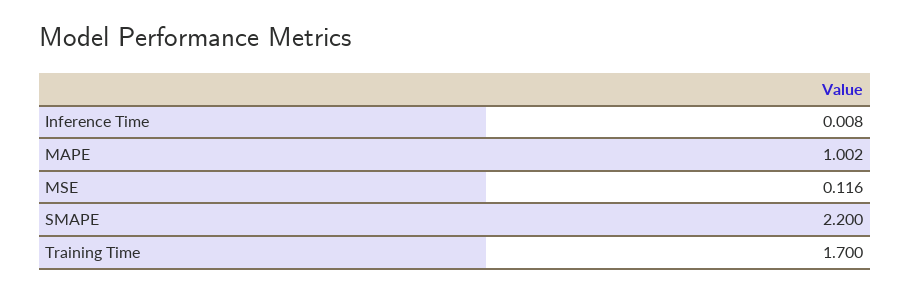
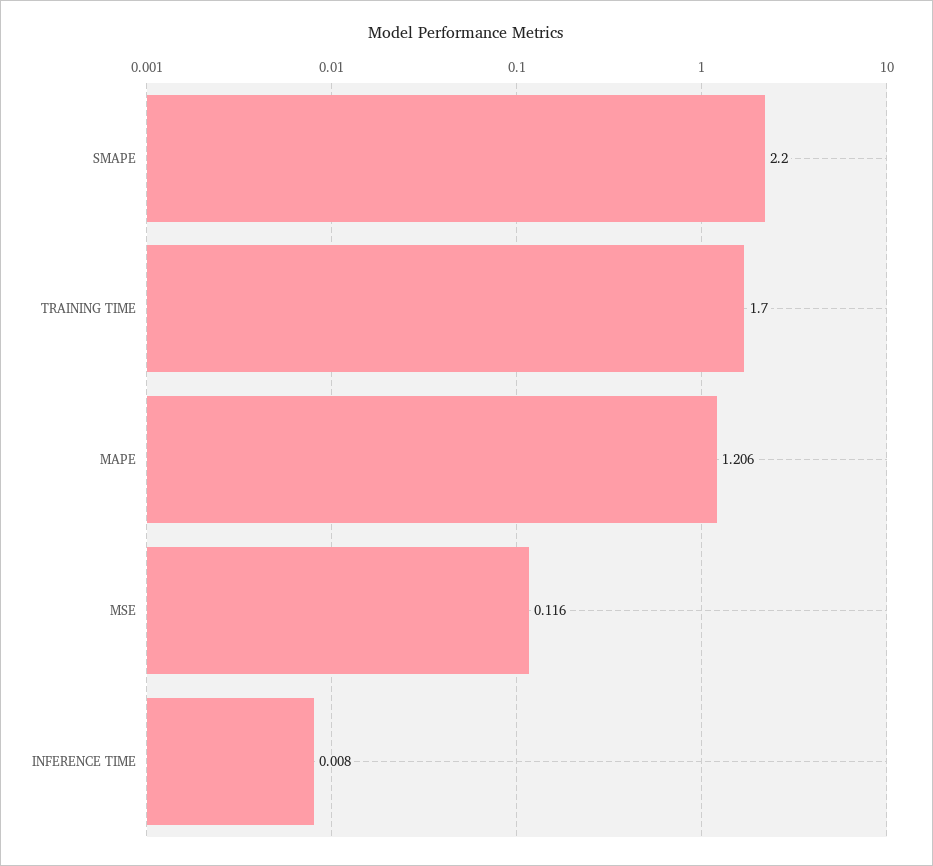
  {
    "Inference Time": 0.008,
-   "MAPE": 1.002,
+   "MAPE": 1.206,
    "MSE": 0.116,
    "SMAPE": 2.2,
    "Training Time": 1.7
  }

